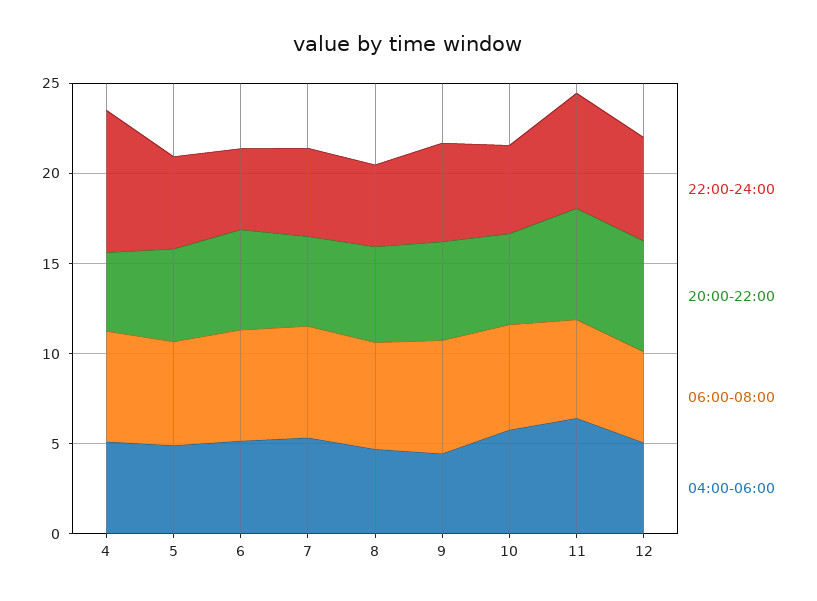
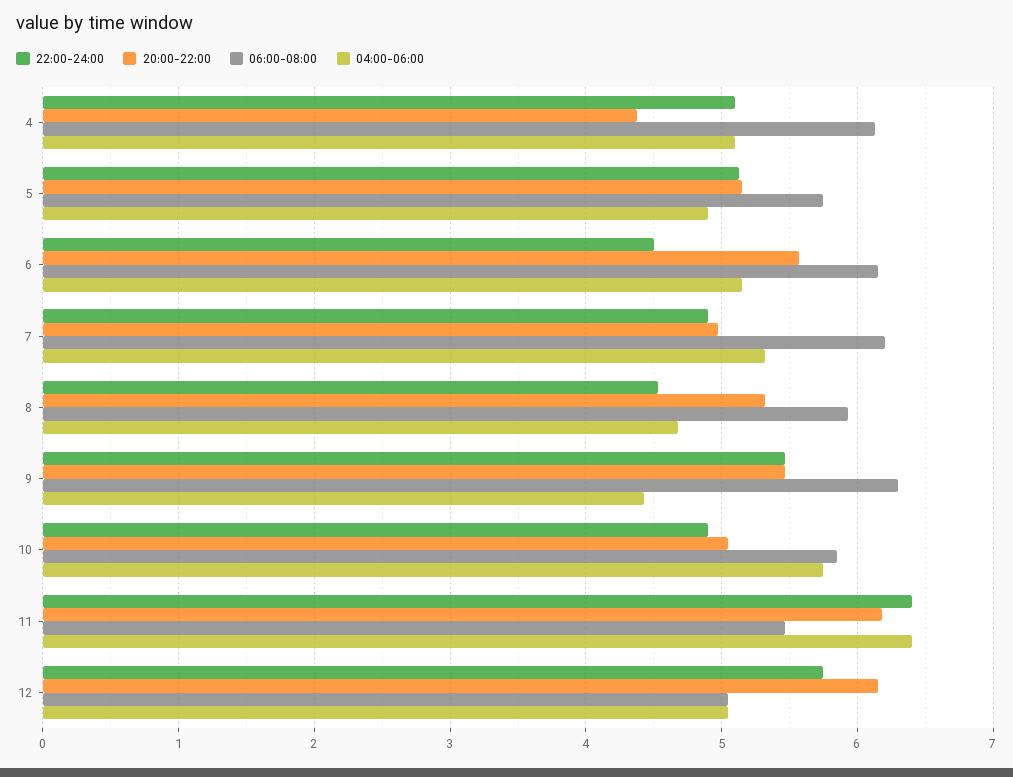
  {
    "22:00-24:00": {
-     "4": 8,
+     "4": 5.1,
      "5": 5.1,
      "6": 4.5,
      "7": 4.9,
      "8": 4.5,
      "9": 5.5,
      "10": 4.9,
      "11": 6.4,
      "12": 5.8
    },
    "20:00-22:00": {
      "4": 4.4,
      "5": 5.2,
      "6": 5.6,
      "7": 5,
      "8": 5.3,
      "9": 5.5,
      "10": 5.1,
      "11": 6.2,
      "12": 6.2
    },
    "06:00-08:00": {
      "4": 6.1,
      "5": 5.8,
      "6": 6.2,
      "7": 6.2,
      "8": 5.9,
      "9": 6.3,
      "10": 5.9,
      "11": 5.5,
      "12": 5.1
    },
    "04:00-06:00": {
      "4": 5.1,
      "5": 4.9,
      "6": 5.2,
      "7": 5.3,
      "8": 4.7,
      "9": 4.4,
      "10": 5.8,
      "11": 6.4,
      "12": 5.1
    }
  }

